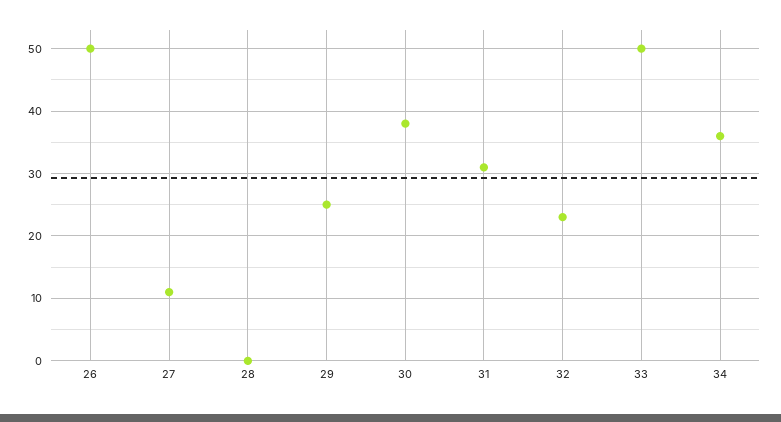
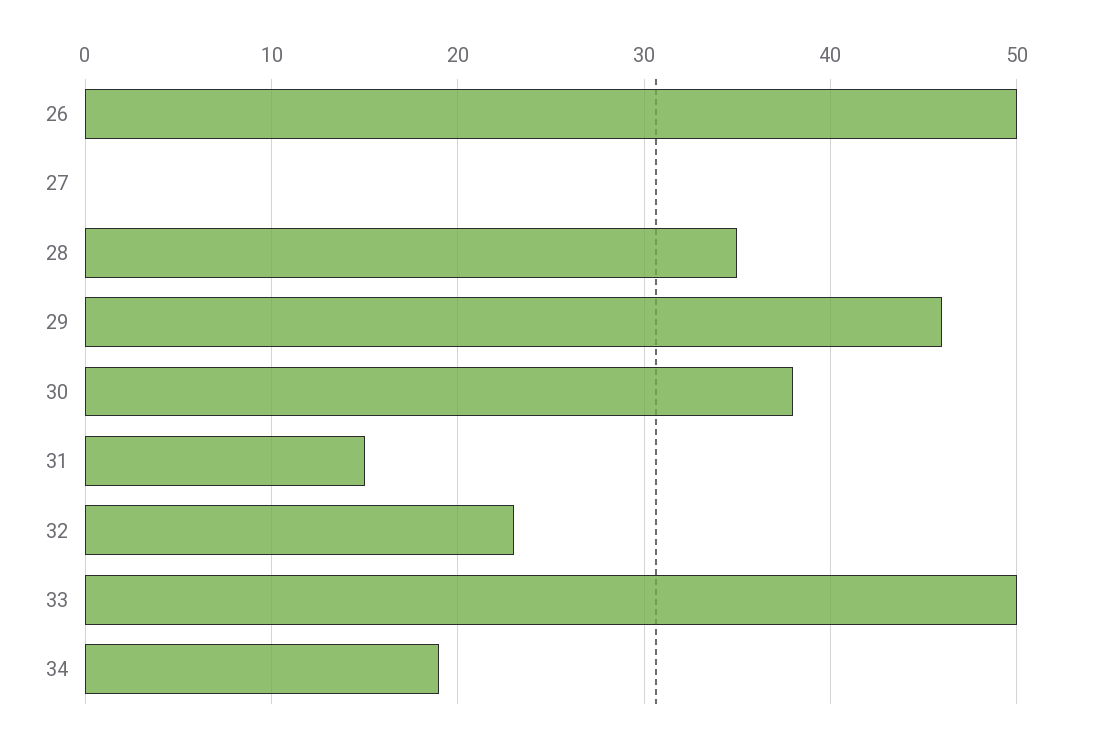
  {
    "26": 50,
-   "27": 11,
+   "27": 0,
-   "28": 0,
+   "28": 35,
-   "29": 25,
+   "29": 46,
    "30": 38,
-   "31": 31,
+   "31": 15,
    "32": 23,
    "33": 50,
-   "34": 36
+   "34": 19
  }

